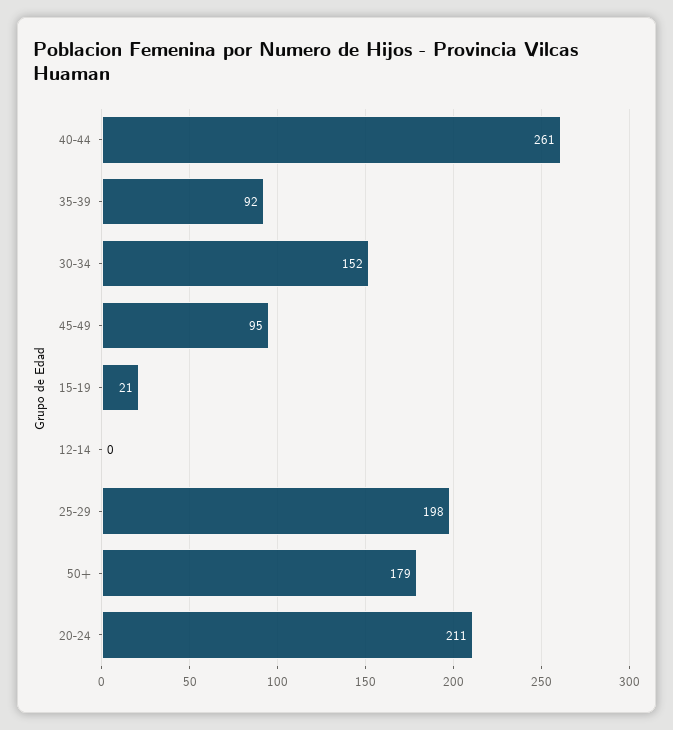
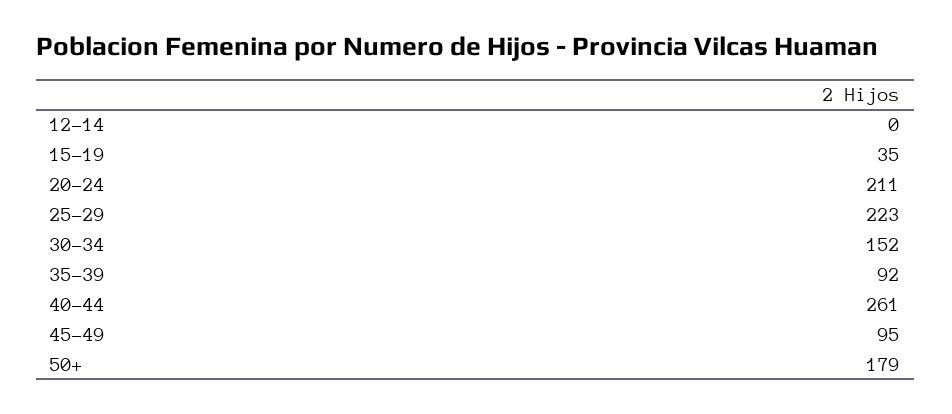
  {
    "40-44": 261,
    "35-39": 92,
    "30-34": 152,
    "45-49": 95,
-   "15-19": 21,
+   "15-19": 35,
    "12-14": 0,
-   "25-29": 198,
+   "25-29": 223,
    "50+": 179,
    "20-24": 211
  }

